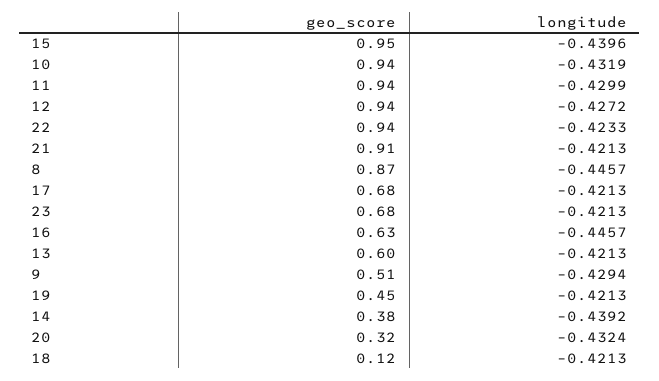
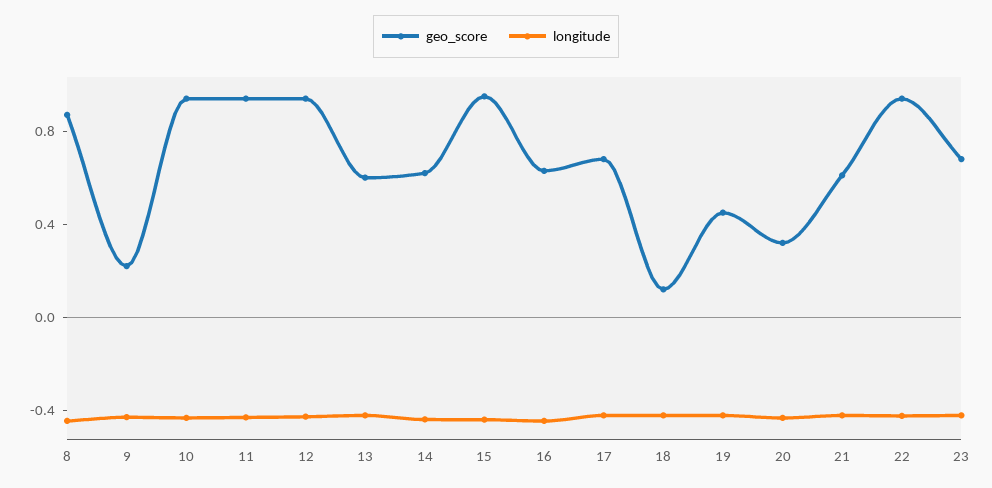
  {
    "geo_score": {
      "15": 0.95,
      "10": 0.94,
      "11": 0.94,
      "12": 0.94,
      "22": 0.94,
-     "21": 0.91,
+     "21": 0.6,
      "8": 0.87,
      "17": 0.68,
      "23": 0.68,
      "16": 0.63,
      "13": 0.6,
-     "9": 0.51,
+     "9": 0.2,
      "19": 0.45,
-     "14": 0.38,
+     "14": 0.6,
      "20": 0.32,
      "18": 0.12
    },
    "longitude": {
      "15": -0.4396,
      "10": -0.4319,
      "11": -0.4299,
      "12": -0.4272,
      "22": -0.4233,
      "21": -0.4213,
      "8": -0.4457,
      "17": -0.4213,
      "23": -0.4213,
      "16": -0.4457,
      "13": -0.4213,
      "9": -0.4294,
      "19": -0.4213,
      "14": -0.4392,
      "20": -0.4324,
      "18": -0.4213
    }
  }

